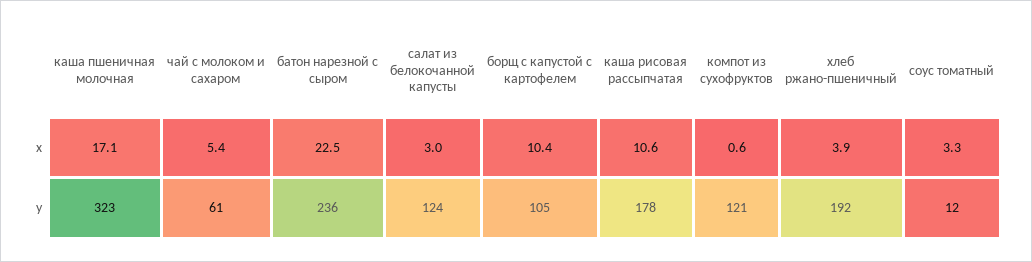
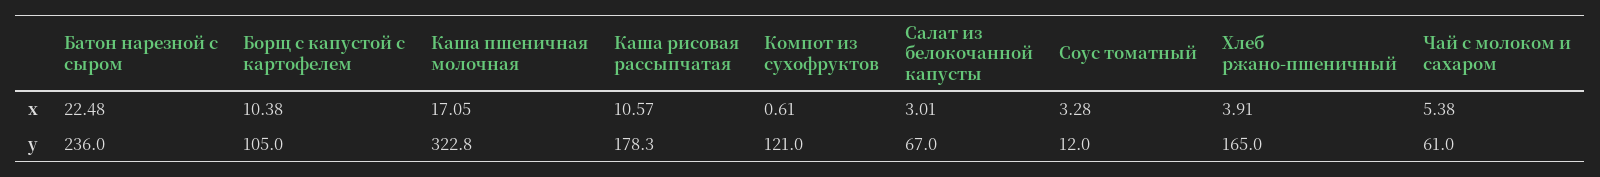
  {
    "каша пшеничная молочная": {
      "x": 17.05,
      "y": 322.8
    },
    "чай с молоком и сахаром": {
      "x": 5.38,
      "y": 61
    },
    "батон нарезной с сыром": {
      "x": 22.48,
      "y": 236
    },
    "салат из белокочанной капусты": {
      "x": 3.01,
-     "y": 124
+     "y": 67
    },
    "борщ с капустой с картофелем": {
      "x": 10.38,
      "y": 105
    },
    "каша рисовая рассыпчатая": {
      "x": 10.57,
      "y": 178.3
    },
    "компот из сухофруктов": {
      "x": 0.61,
      "y": 121
    },
    "хлеб ржано-пшеничный": {
      "x": 3.91,
-     "y": 192
+     "y": 165
    },
    "соус томатный": {
      "x": 3.28,
      "y": 12
    }
  }

